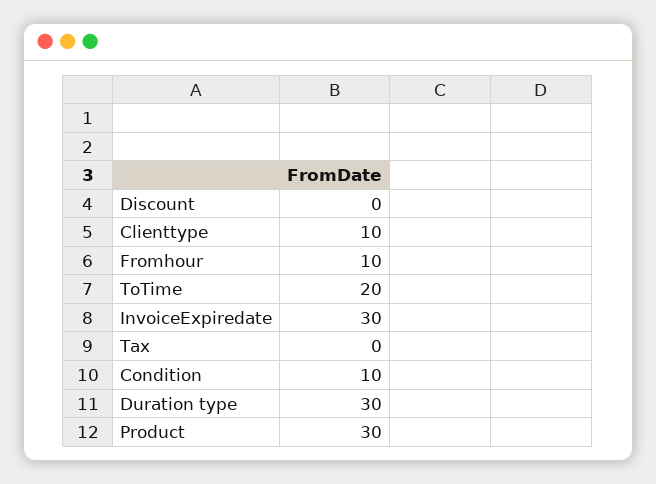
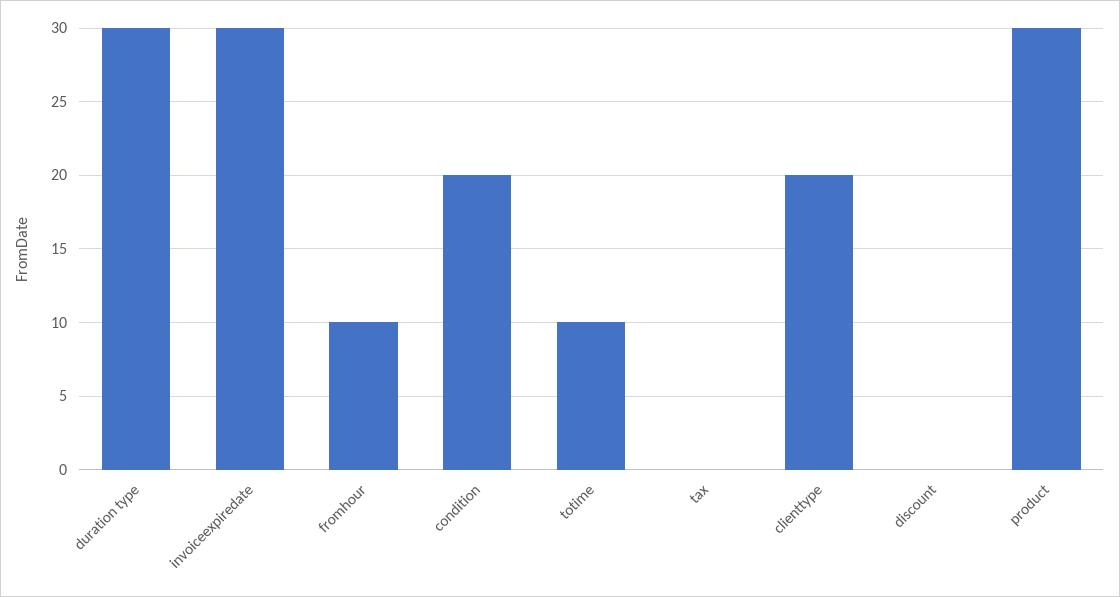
  {
    "Discount": 0,
-   "Clienttype": 10,
+   "Clienttype": 20,
    "Fromhour": 10,
-   "ToTime": 20,
+   "ToTime": 10,
    "InvoiceExpiredate": 30,
    "Tax": 0,
-   "Condition": 10,
+   "Condition": 20,
    "Duration type": 30,
    "Product": 30
  }

